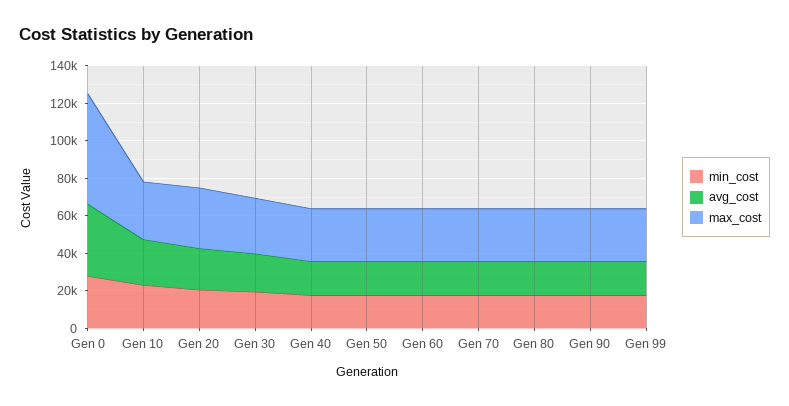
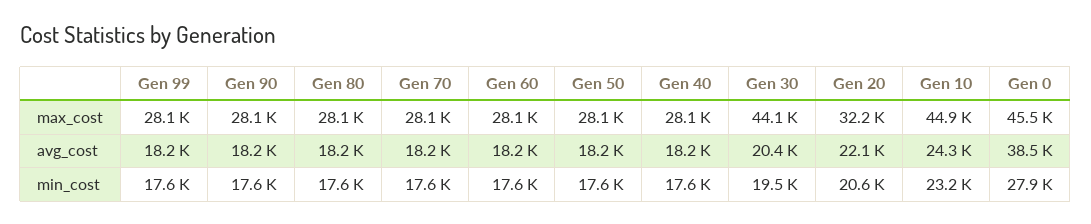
  {
    "min_cost": {
      "Gen 0": 27900,
      "Gen 10": 23200,
      "Gen 20": 20600,
      "Gen 30": 19500,
      "Gen 40": 17600,
      "Gen 50": 17600,
      "Gen 60": 17600,
      "Gen 70": 17600,
      "Gen 80": 17600,
      "Gen 90": 17600,
      "Gen 99": 17600
    },
    "avg_cost": {
      "Gen 0": 38500,
      "Gen 10": 24300,
      "Gen 20": 22100,
      "Gen 30": 20400,
      "Gen 40": 18200,
      "Gen 50": 18200,
      "Gen 60": 18200,
      "Gen 70": 18200,
      "Gen 80": 18200,
      "Gen 90": 18200,
      "Gen 99": 18200
    },
    "max_cost": {
-     "Gen 0": 60000,
+     "Gen 0": 45500,
-     "Gen 10": 30000,
+     "Gen 10": 44900,
      "Gen 20": 32200,
-     "Gen 30": 30000,
+     "Gen 30": 44100,
      "Gen 40": 28100,
      "Gen 50": 28100,
      "Gen 60": 28100,
      "Gen 70": 28100,
      "Gen 80": 28100,
      "Gen 90": 28100,
      "Gen 99": 28100
    }
  }

